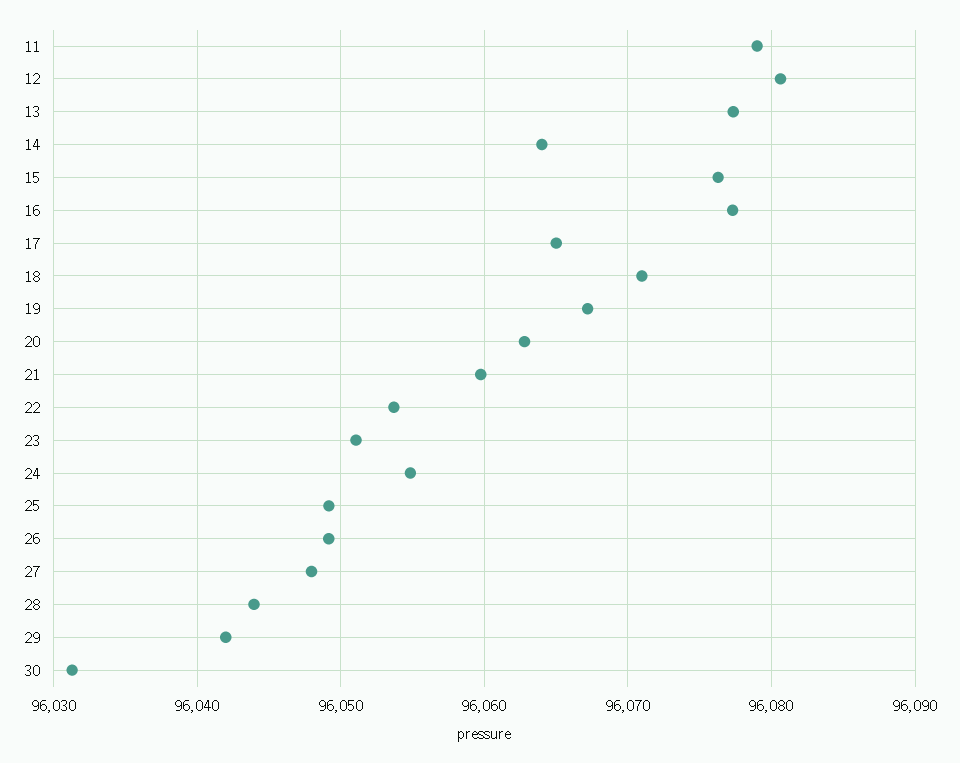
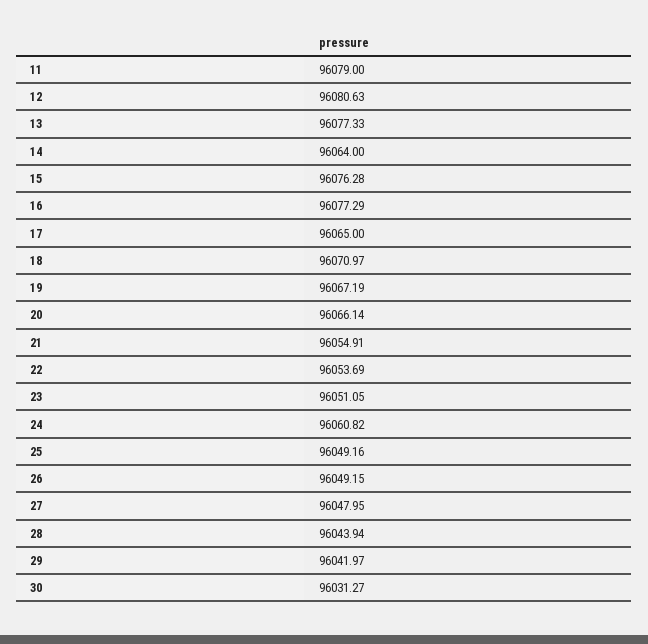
  {
    "11": 96079,
    "12": 96080.63,
    "13": 96077.33,
    "14": 96064,
    "15": 96076.28,
    "16": 96077.29,
    "17": 96065,
    "18": 96070.97,
    "19": 96067.19,
-   "20": 96063,
+   "20": 96066.14,
-   "21": 96060,
+   "21": 96054.91,
    "22": 96053.69,
    "23": 96051.05,
-   "24": 96055,
+   "24": 96060.82,
    "25": 96049.16,
    "26": 96049.15,
    "27": 96047.95,
    "28": 96043.94,
    "29": 96041.97,
    "30": 96031.27
  }

